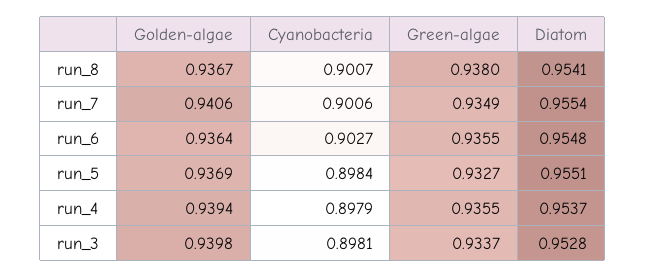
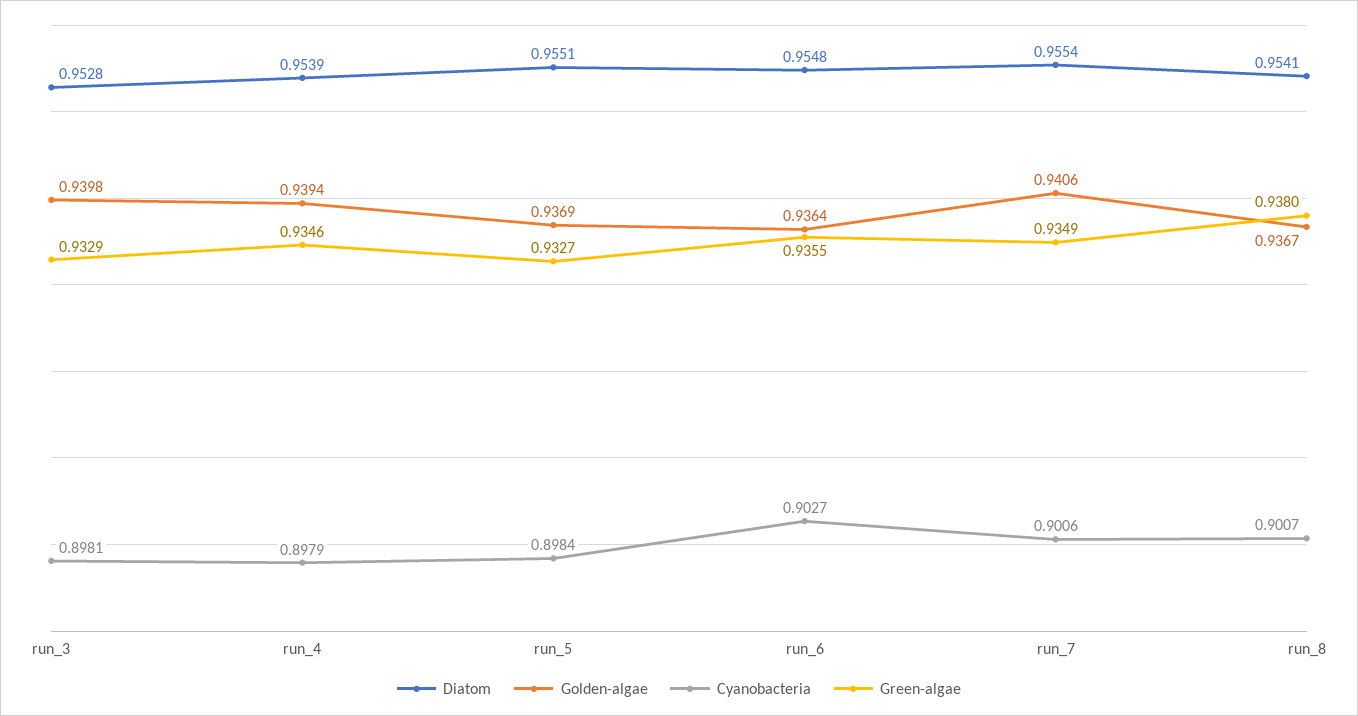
  {
    "Golden-algae": {
      "run_8": 0.9367,
      "run_7": 0.9406,
      "run_6": 0.9364,
      "run_5": 0.9369,
      "run_4": 0.9394,
      "run_3": 0.9398
    },
    "Cyanobacteria": {
      "run_8": 0.9007,
      "run_7": 0.9006,
      "run_6": 0.9027,
      "run_5": 0.8984,
      "run_4": 0.8979,
      "run_3": 0.8981
    },
    "Green-algae": {
      "run_8": 0.938,
      "run_7": 0.9349,
      "run_6": 0.9355,
      "run_5": 0.9327,
-     "run_4": 0.9355,
+     "run_4": 0.9346,
-     "run_3": 0.9337
+     "run_3": 0.9329
    },
    "Diatom": {
      "run_8": 0.9541,
      "run_7": 0.9554,
      "run_6": 0.9548,
      "run_5": 0.9551,
-     "run_4": 0.9537,
+     "run_4": 0.9539,
      "run_3": 0.9528
    }
  }

